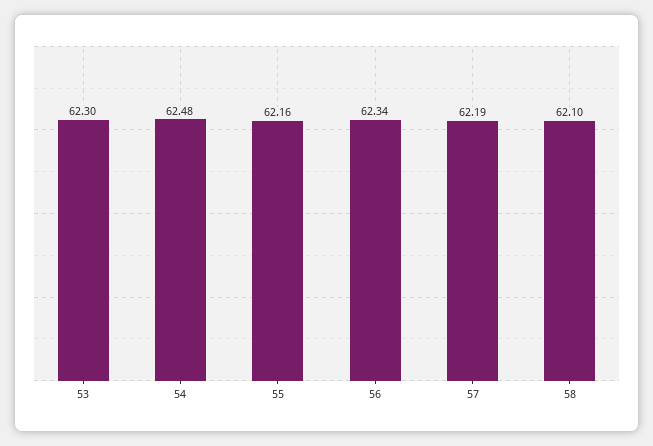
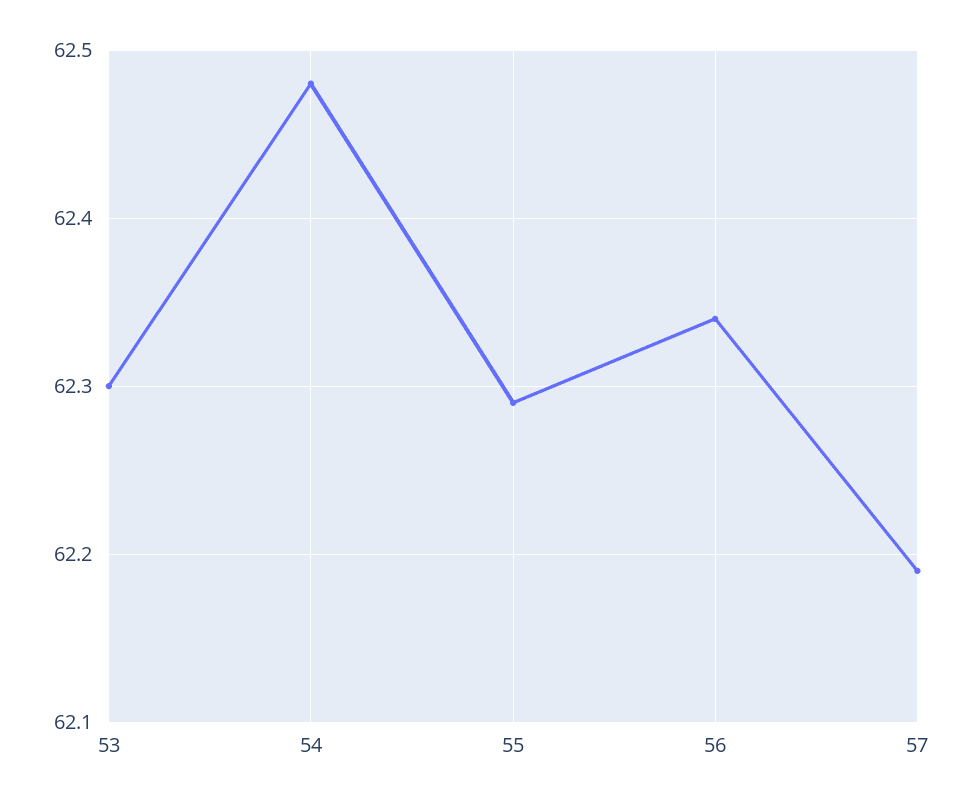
  {
    "53": 62.3,
    "54": 62.48,
-   "55": 62.16,
+   "55": 62.29,
    "56": 62.34,
-   "57": 62.19,
+   "57": 62.19
-   "58": 62.1
  }

